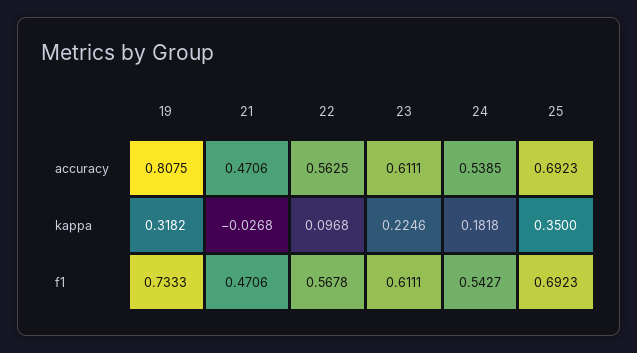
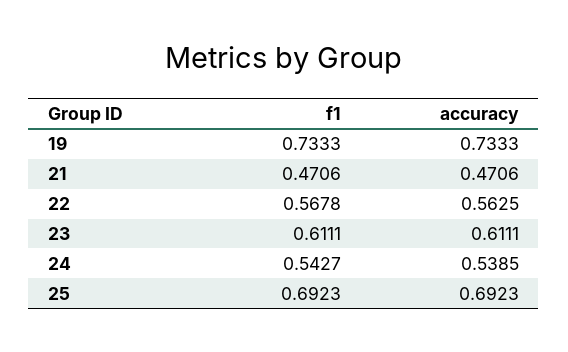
  {
    "19": {
-     "accuracy": 0.8075,
+     "accuracy": 0.7333,
-     "kappa": 0.3182,
      "f1": 0.7333
    },
    "21": {
      "accuracy": 0.4706,
-     "kappa": -0.0268,
      "f1": 0.4706
    },
    "22": {
      "accuracy": 0.5625,
-     "kappa": 0.0968,
      "f1": 0.5678
    },
    "23": {
      "accuracy": 0.6111,
-     "kappa": 0.2246,
      "f1": 0.6111
    },
    "24": {
      "accuracy": 0.5385,
-     "kappa": 0.1818,
      "f1": 0.5427
    },
    "25": {
      "accuracy": 0.6923,
-     "kappa": 0.35,
      "f1": 0.6923
    }
  }

